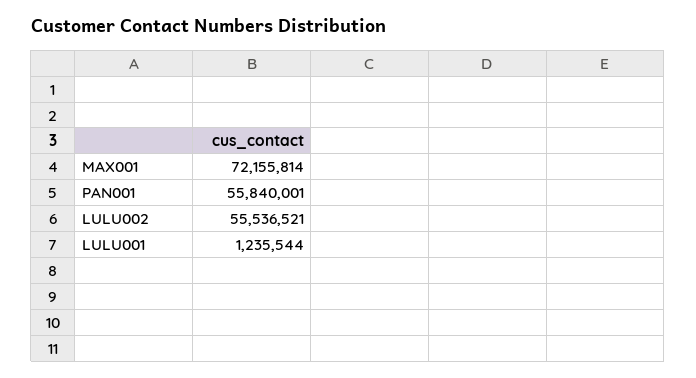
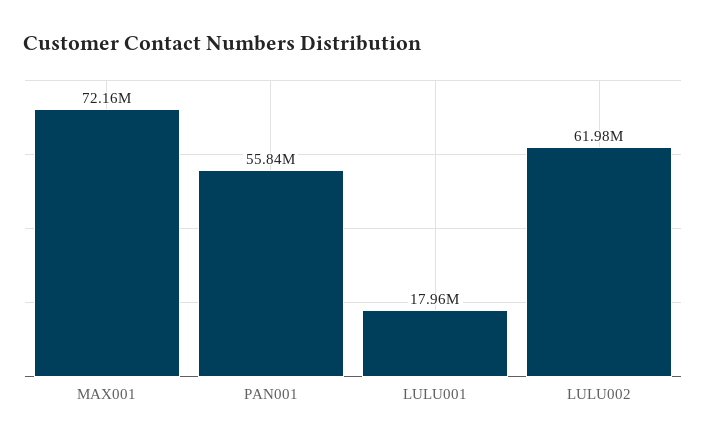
  {
    "MAX001": 72155814,
    "PAN001": 55840001,
-   "LULU002": 55536521,
+   "LULU002": 61980000,
-   "LULU001": 1235544
+   "LULU001": 17960000
  }

